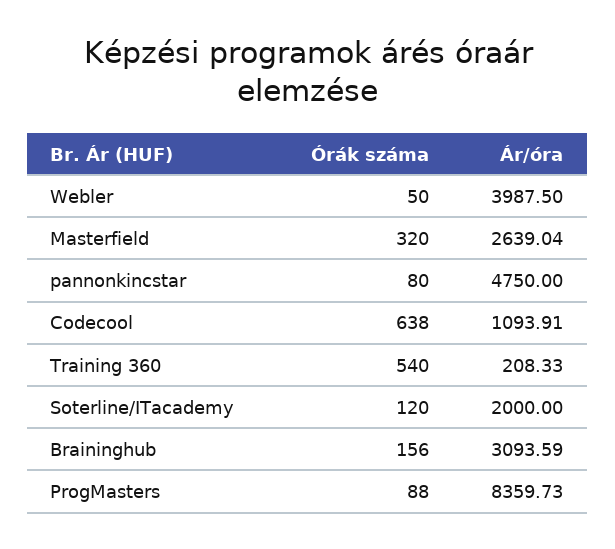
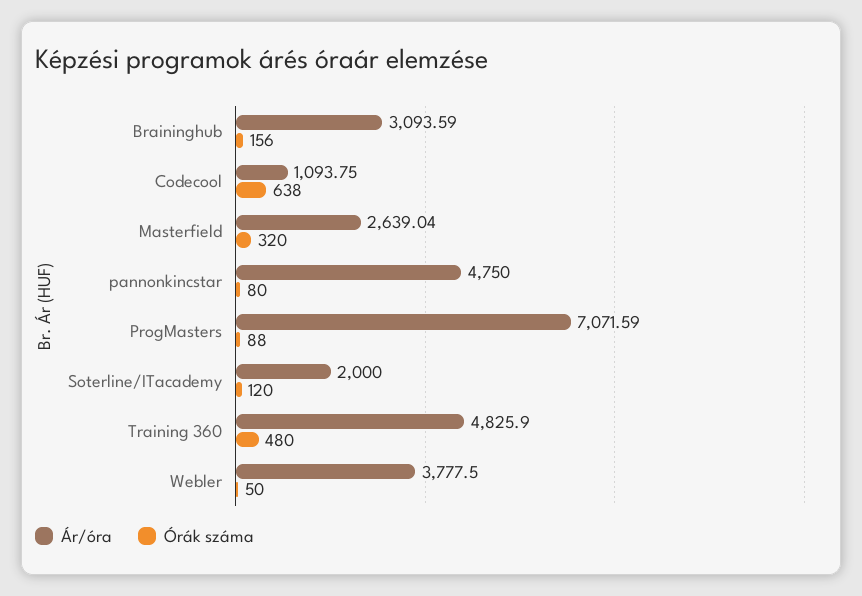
  {
    "Órák száma": {
      "Webler": 50,
      "Masterfield": 320,
      "pannonkincstar": 80,
      "Codecool": 638,
-     "Training 360": 540,
+     "Training 360": 480,
      "Soterline/ITacademy": 120,
      "Braininghub": 156,
      "ProgMasters": 88
    },
    "Ár/óra": {
-     "Webler": 3987.5,
+     "Webler": 3777.5,
      "Masterfield": 2639.04,
      "pannonkincstar": 4750,
-     "Codecool": 1093.91,
+     "Codecool": 1093.75,
-     "Training 360": 208.33,
+     "Training 360": 4825.9,
      "Soterline/ITacademy": 2000,
      "Braininghub": 3093.59,
-     "ProgMasters": 8359.73
+     "ProgMasters": 7071.59
    }
  }

